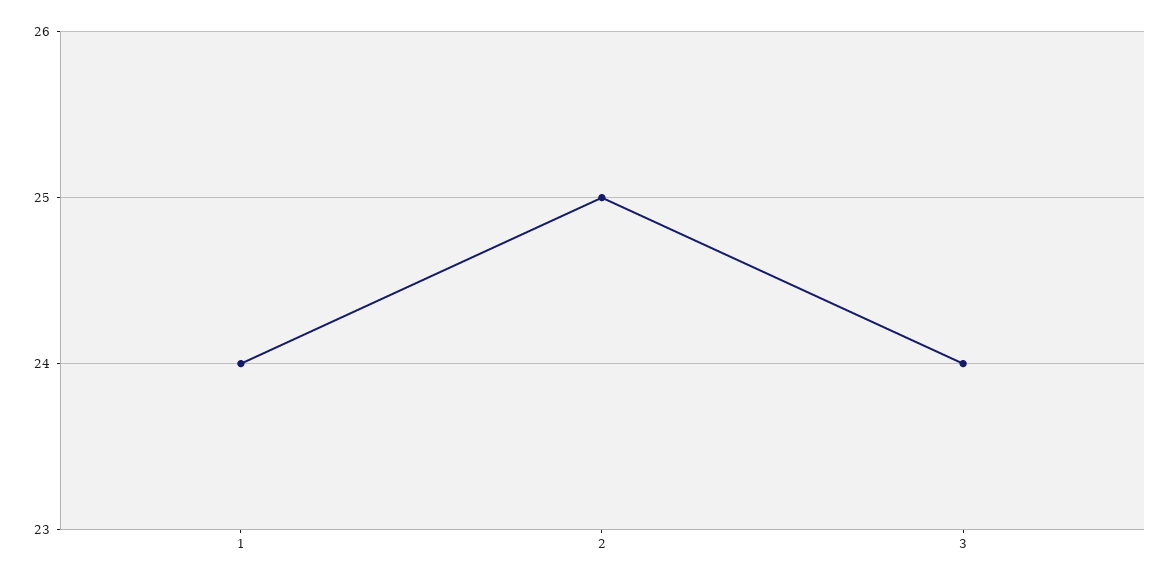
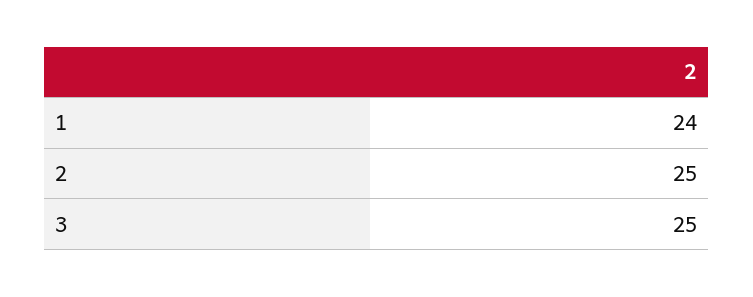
  {
    "1": 24,
    "2": 25,
-   "3": 24
+   "3": 25
  }

